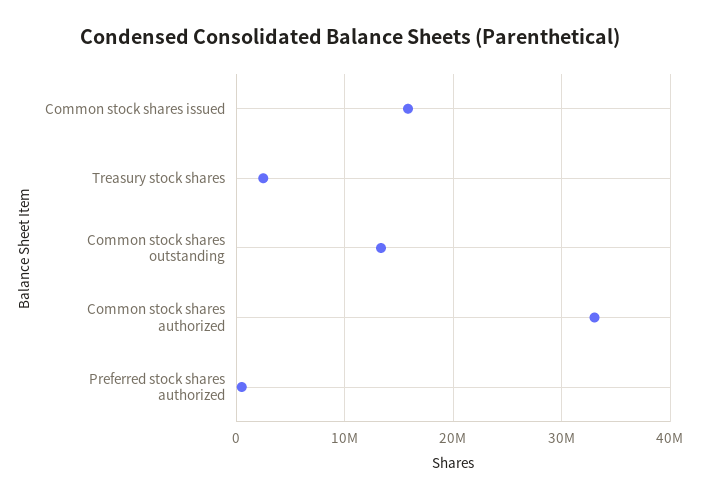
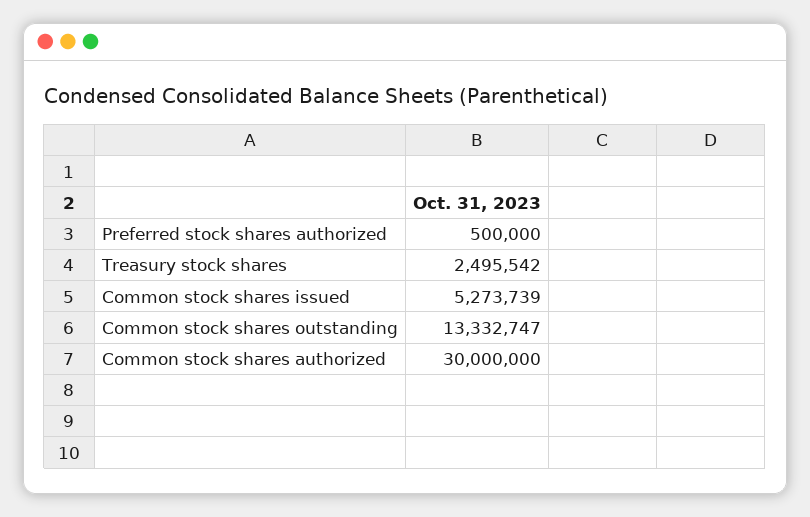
  {
-   "Common stock shares issued": 16000000,
+   "Common stock shares issued": 5273739,
    "Treasury stock shares": 2495542,
    "Common stock shares outstanding": 13332747,
-   "Common stock shares authorized": 33000000,
+   "Common stock shares authorized": 30000000,
    "Preferred stock shares authorized": 500000
  }

